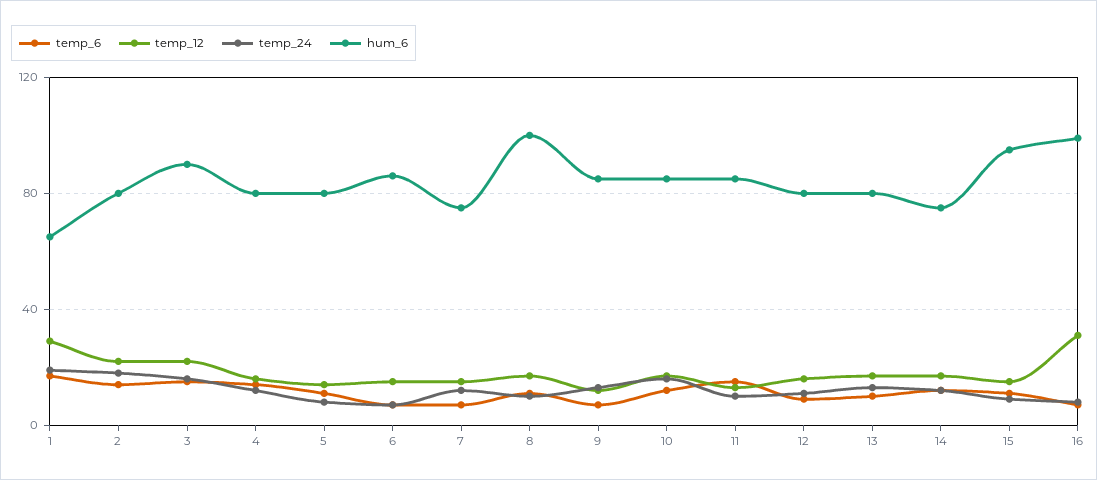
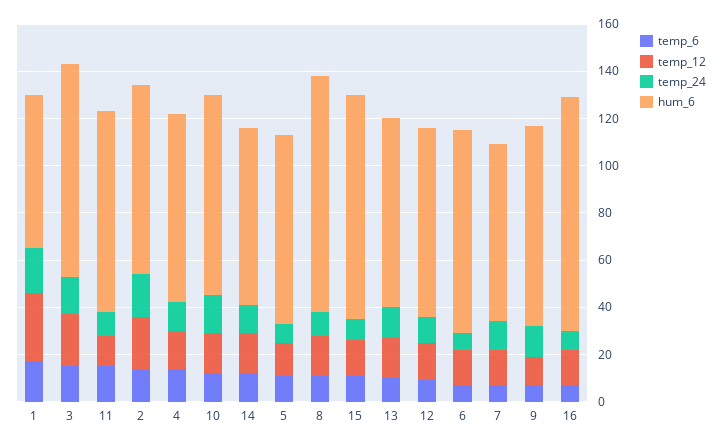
  {
    "temp_6": {
      "1": 15,
      "2": 15,
      "3": 15,
      "4": 15,
      "5": 10,
      "6": 5,
      "7": 5,
      "8": 10,
      "9": 5,
      "10": 10,
      "11": 15,
      "12": 10,
      "13": 10,
      "14": 10,
      "15": 10,
      "16": 5
    },
    "temp_12": {
      "1": 30,
      "2": 20,
      "3": 20,
      "4": 15,
      "5": 15,
      "6": 15,
      "7": 15,
      "8": 15,
      "9": 10,
      "10": 15,
      "11": 15,
      "12": 15,
      "13": 15,
      "14": 15,
      "15": 15,
-     "16": 30
+     "16": 15
    },
    "temp_24": {
      "1": 20,
      "2": 20,
      "3": 15,
      "4": 10,
      "5": 10,
      "6": 5,
      "7": 10,
      "8": 10,
      "9": 15,
      "10": 15,
      "11": 10,
      "12": 10,
      "13": 15,
      "14": 10,
      "15": 10,
      "16": 10
    },
    "hum_6": {
      "1": 65,
      "2": 80,
      "3": 90,
      "4": 80,
      "5": 80,
      "6": 85,
      "7": 75,
      "8": 100,
      "9": 85,
      "10": 85,
      "11": 85,
      "12": 80,
      "13": 80,
      "14": 75,
      "15": 95,
      "16": 100
    }
  }

